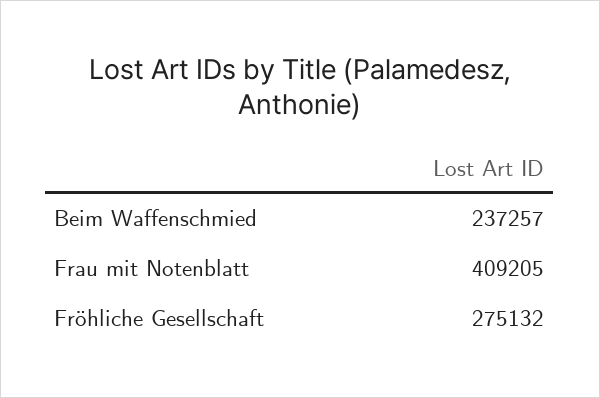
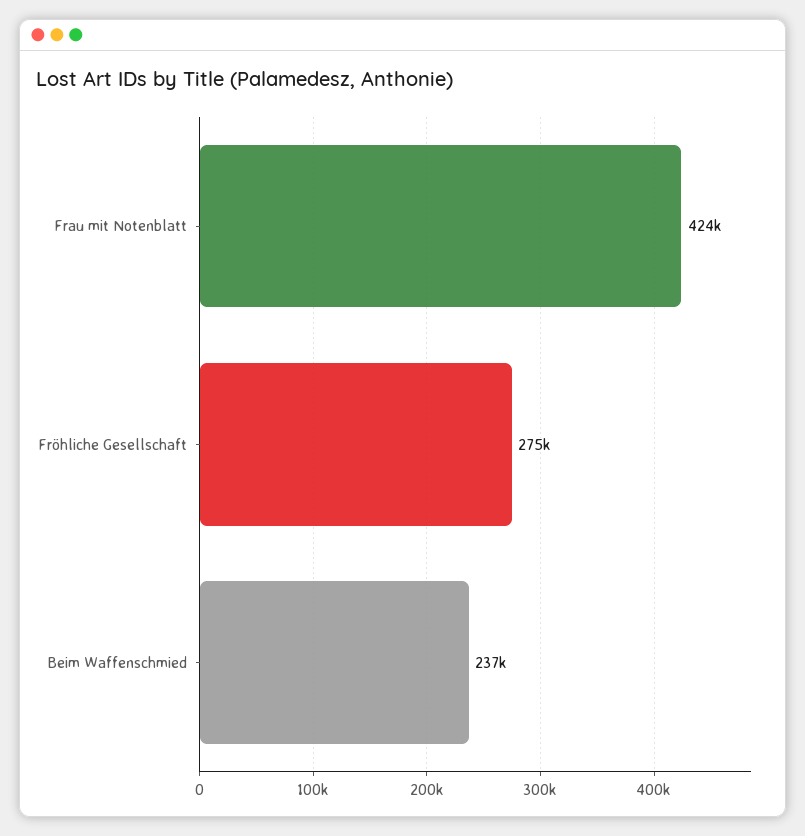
  {
    "Beim Waffenschmied": 237257,
-   "Frau mit Notenblatt": 409205,
+   "Frau mit Notenblatt": 424000,
    "Fröhliche Gesellschaft": 275132
  }

